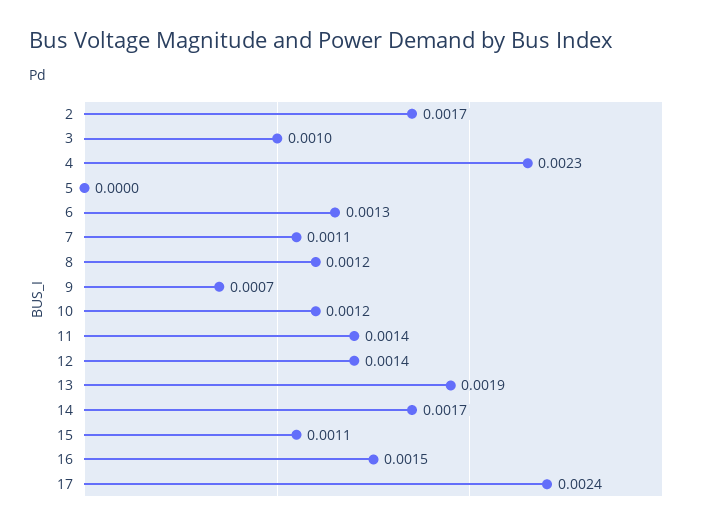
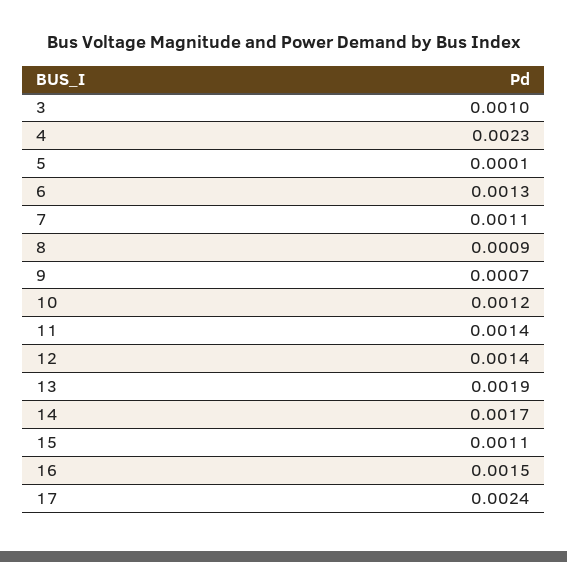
  {
-   "2": 0.0017,
    "3": 0.001,
    "4": 0.0023,
-   "5": 0,
+   "5": 0.0001,
    "6": 0.0013,
    "7": 0.0011,
-   "8": 0.0012,
+   "8": 0.0009,
    "9": 0.0007,
    "10": 0.0012,
    "11": 0.0014,
    "12": 0.0014,
    "13": 0.0019,
    "14": 0.0017,
    "15": 0.0011,
    "16": 0.0015,
    "17": 0.0024
  }

